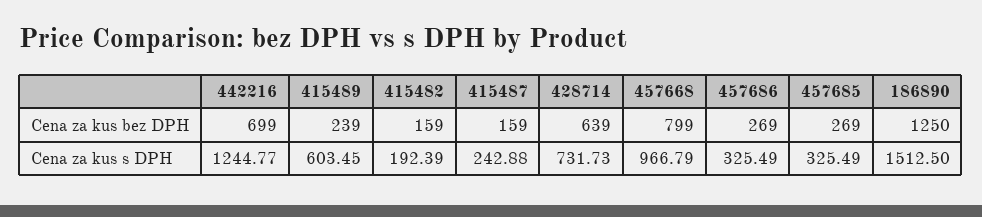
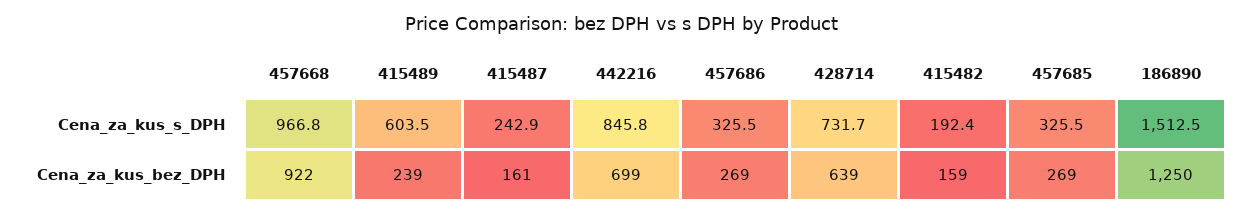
  {
    "442216": {
      "Cena za kus bez DPH": 699,
-     "Cena za kus s DPH": 1244.77
+     "Cena za kus s DPH": 845.8
    },
    "415489": {
      "Cena za kus bez DPH": 239,
      "Cena za kus s DPH": 603.45
    },
    "415482": {
      "Cena za kus bez DPH": 159,
      "Cena za kus s DPH": 192.39
    },
    "415487": {
-     "Cena za kus bez DPH": 159,
+     "Cena za kus bez DPH": 161,
      "Cena za kus s DPH": 242.88
    },
    "428714": {
      "Cena za kus bez DPH": 639,
      "Cena za kus s DPH": 731.73
    },
    "457668": {
-     "Cena za kus bez DPH": 799,
+     "Cena za kus bez DPH": 922,
      "Cena za kus s DPH": 966.79
    },
    "457686": {
      "Cena za kus bez DPH": 269,
      "Cena za kus s DPH": 325.49
    },
    "457685": {
      "Cena za kus bez DPH": 269,
      "Cena za kus s DPH": 325.49
    },
    "186890": {
      "Cena za kus bez DPH": 1250,
      "Cena za kus s DPH": 1512.5
    }
  }

